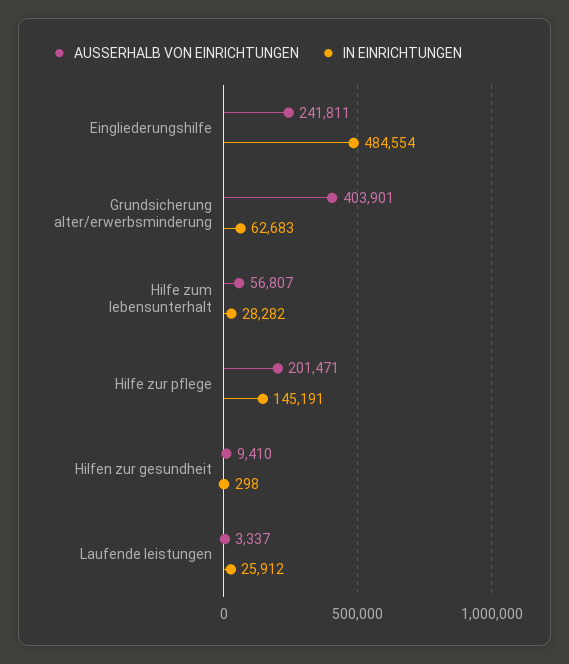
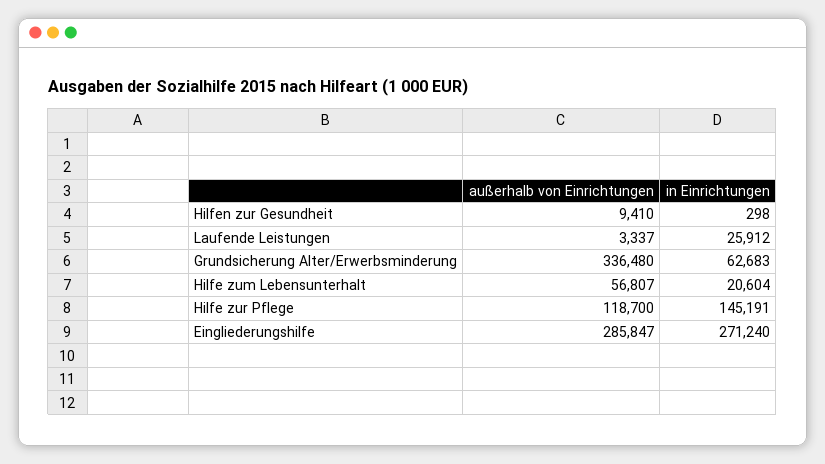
  {
    "AUSSERHALB VON EINRICHTUNGEN": {
-     "Eingliederungshilfe": 241811,
+     "Eingliederungshilfe": 285847,
-     "Grundsicherung alter/erwerbsminderung": 403901,
+     "Grundsicherung alter/erwerbsminderung": 336480,
      "Hilfe zum lebensunterhalt": 56807,
-     "Hilfe zur pflege": 201471,
+     "Hilfe zur pflege": 118700,
      "Hilfen zur gesundheit": 9410,
      "Laufende leistungen": 3337
    },
    "IN EINRICHTUNGEN": {
-     "Eingliederungshilfe": 484554,
+     "Eingliederungshilfe": 271240,
      "Grundsicherung alter/erwerbsminderung": 62683,
-     "Hilfe zum lebensunterhalt": 28282,
+     "Hilfe zum lebensunterhalt": 20604,
      "Hilfe zur pflege": 145191,
      "Hilfen zur gesundheit": 298,
      "Laufende leistungen": 25912
    }
  }

